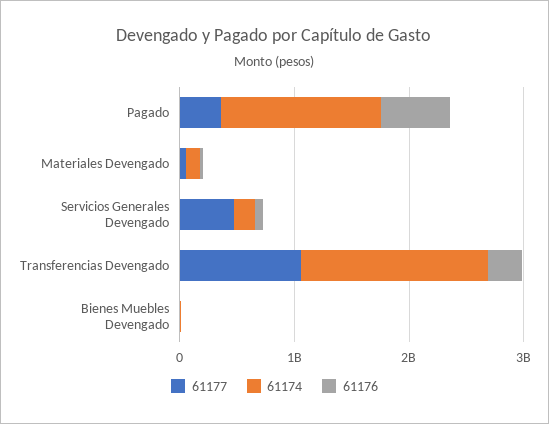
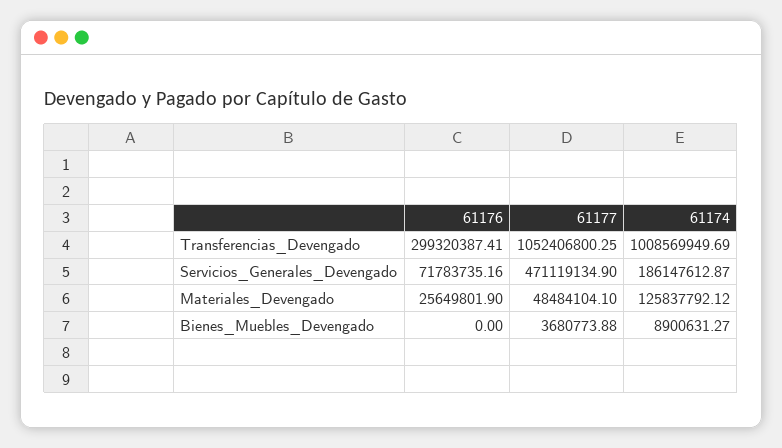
  {
    "61177": {
-     "Pagado": 400000000,
      "Materiales Devengado": 48484104.1,
      "Servicios Generales Devengado": 471119134.9,
      "Transferencias Devengado": 1052406800.25,
      "Bienes Muebles Devengado": 3680773.88
    },
    "61174": {
-     "Pagado": 1400000000,
      "Materiales Devengado": 125837792.12,
      "Servicios Generales Devengado": 186147612.87,
-     "Transferencias Devengado": 1600000000,
+     "Transferencias Devengado": 1008569949.69,
      "Bienes Muebles Devengado": 8900631.27
    },
    "61176": {
-     "Pagado": 600000000,
      "Materiales Devengado": 25649801.9,
      "Servicios Generales Devengado": 71783735.16,
      "Transferencias Devengado": 299320387.41,
      "Bienes Muebles Devengado": 0
    }
  }

